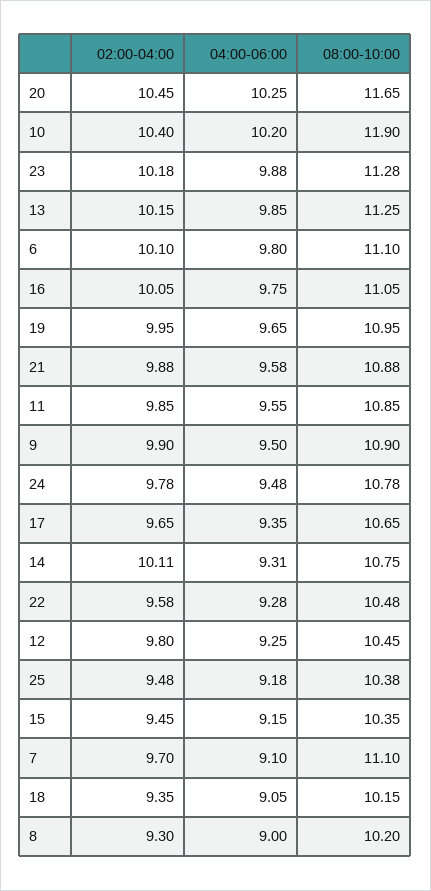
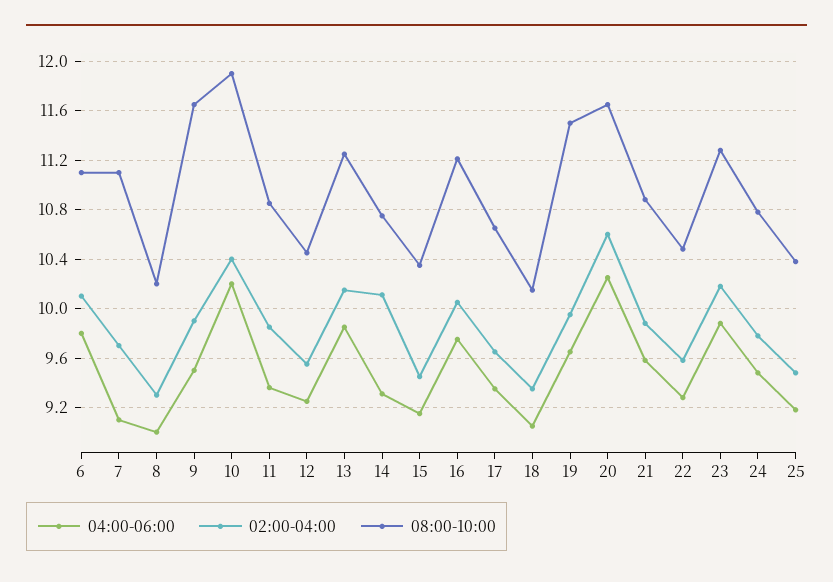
  {
    "02:00-04:00": {
-     "20": 10.45,
+     "20": 10.6,
      "10": 10.4,
      "23": 10.18,
      "13": 10.15,
      "6": 10.1,
      "16": 10.05,
      "19": 9.95,
      "21": 9.88,
      "11": 9.85,
      "9": 9.9,
      "24": 9.78,
      "17": 9.65,
      "14": 10.11,
      "22": 9.58,
-     "12": 9.8,
+     "12": 9.55,
      "25": 9.48,
      "15": 9.45,
      "7": 9.7,
      "18": 9.35,
      "8": 9.3
    },
    "04:00-06:00": {
      "20": 10.25,
      "10": 10.2,
      "23": 9.88,
      "13": 9.85,
      "6": 9.8,
      "16": 9.75,
      "19": 9.65,
      "21": 9.58,
-     "11": 9.55,
+     "11": 9.35,
      "9": 9.5,
      "24": 9.48,
      "17": 9.35,
      "14": 9.31,
      "22": 9.28,
      "12": 9.25,
      "25": 9.18,
      "15": 9.15,
      "7": 9.1,
      "18": 9.05,
      "8": 9
    },
    "08:00-10:00": {
      "20": 11.65,
      "10": 11.9,
      "23": 11.28,
      "13": 11.25,
      "6": 11.1,
-     "16": 11.05,
+     "16": 11.2,
-     "19": 10.95,
+     "19": 11.5,
      "21": 10.88,
      "11": 10.85,
-     "9": 10.9,
+     "9": 11.65,
      "24": 10.78,
      "17": 10.65,
      "14": 10.75,
      "22": 10.48,
      "12": 10.45,
      "25": 10.38,
      "15": 10.35,
      "7": 11.1,
      "18": 10.15,
      "8": 10.2
    }
  }

